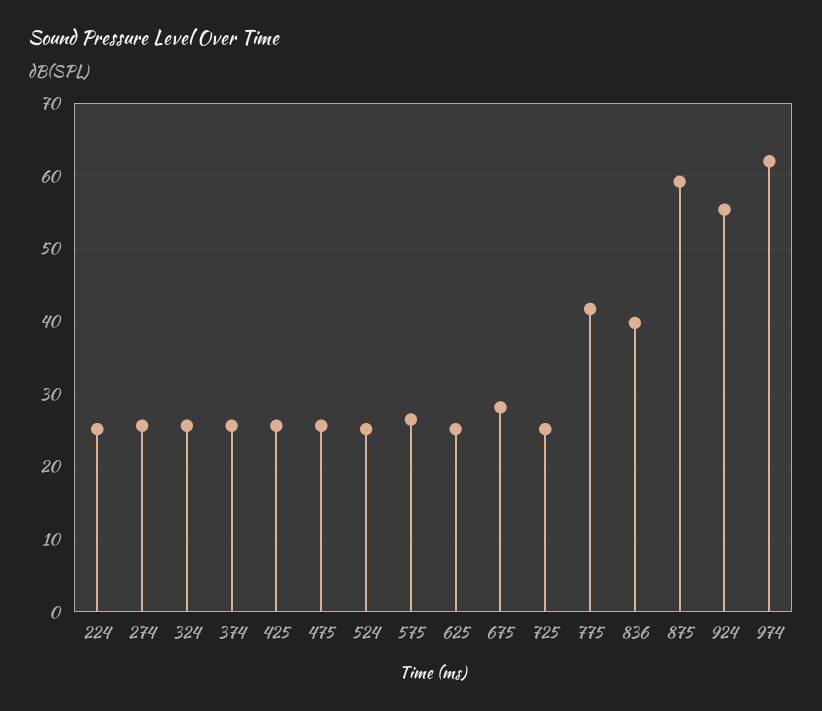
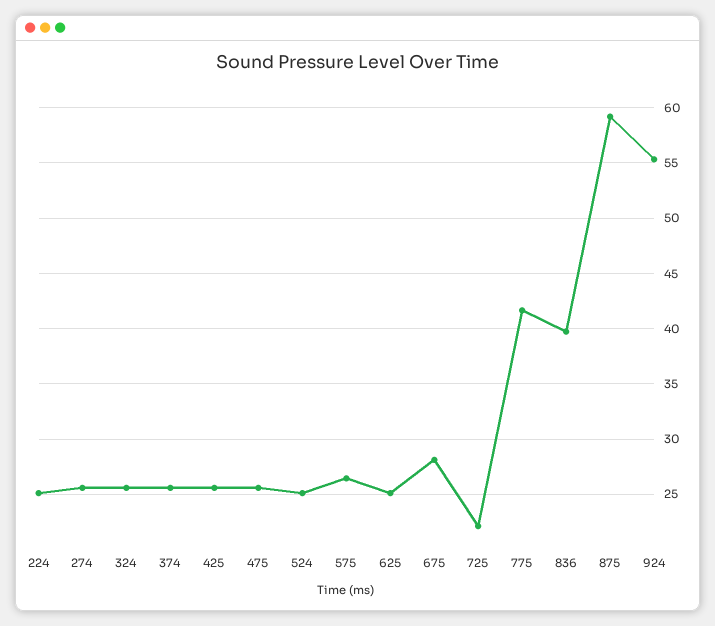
  {
    "224": 25,
    "274": 26,
    "324": 26,
    "374": 26,
    "425": 26,
    "475": 26,
    "524": 25,
    "575": 26,
    "625": 25,
    "675": 28,
-   "725": 25,
+   "725": 22,
    "775": 42,
    "836": 40,
    "875": 59,
-   "924": 55,
+   "924": 55
-   "974": 62
  }

